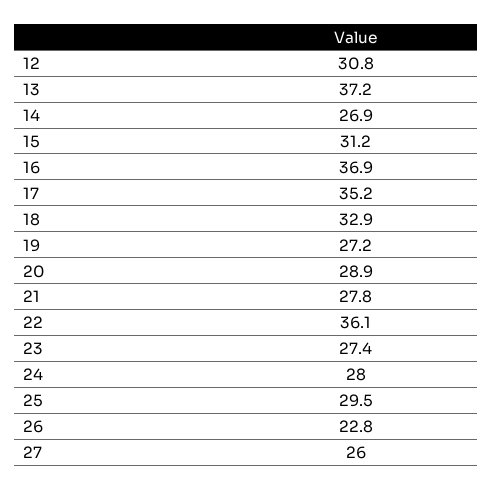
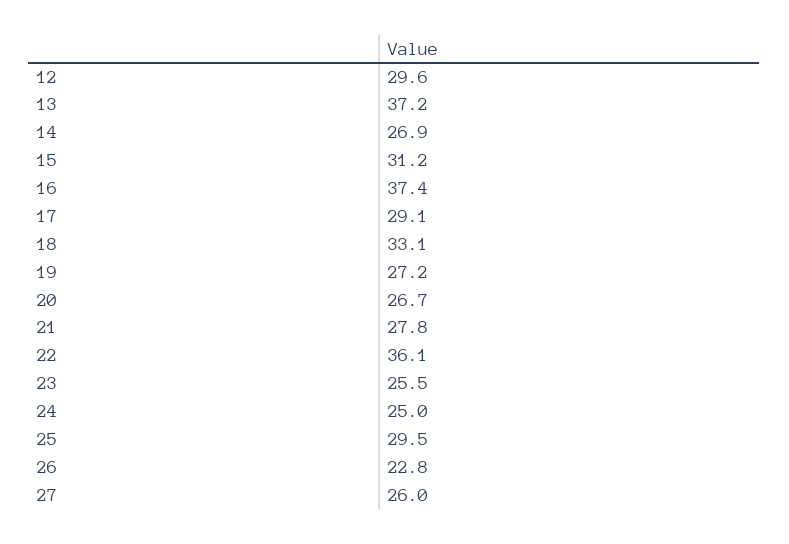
  {
-   "12": 30.8,
+   "12": 29.6,
    "13": 37.2,
    "14": 26.9,
    "15": 31.2,
-   "16": 36.9,
+   "16": 37.4,
-   "17": 35.2,
+   "17": 29.1,
-   "18": 32.9,
+   "18": 33.1,
    "19": 27.2,
-   "20": 28.9,
+   "20": 26.7,
    "21": 27.8,
    "22": 36.1,
-   "23": 27.4,
+   "23": 25.5,
-   "24": 28,
+   "24": 25,
    "25": 29.5,
    "26": 22.8,
    "27": 26
  }

